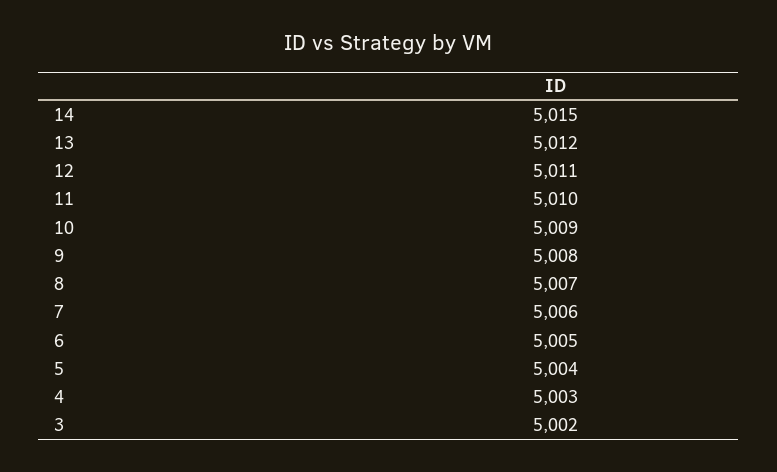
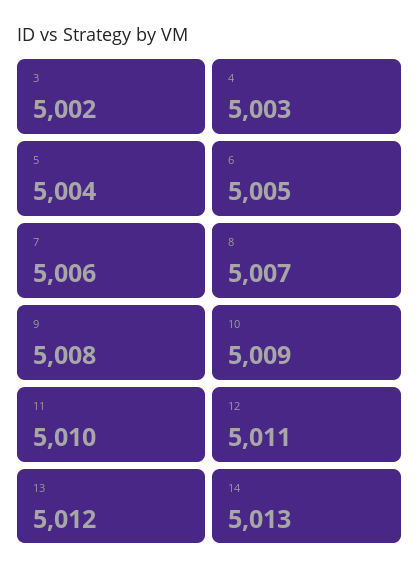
  {
-   "14": 5015,
+   "14": 5013,
    "13": 5012,
    "12": 5011,
    "11": 5010,
    "10": 5009,
    "9": 5008,
    "8": 5007,
    "7": 5006,
    "6": 5005,
    "5": 5004,
    "4": 5003,
    "3": 5002
  }

